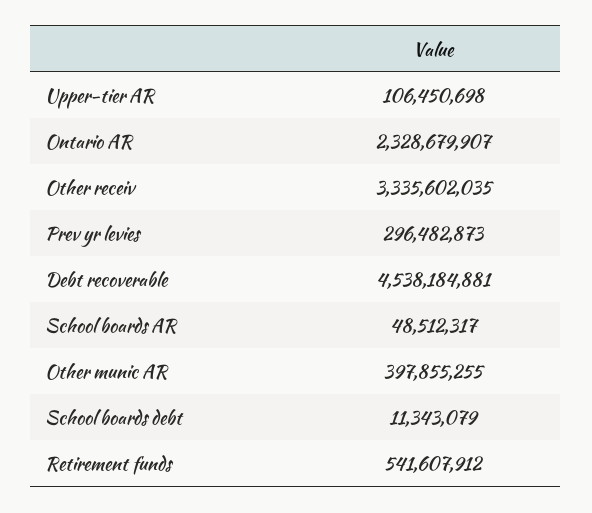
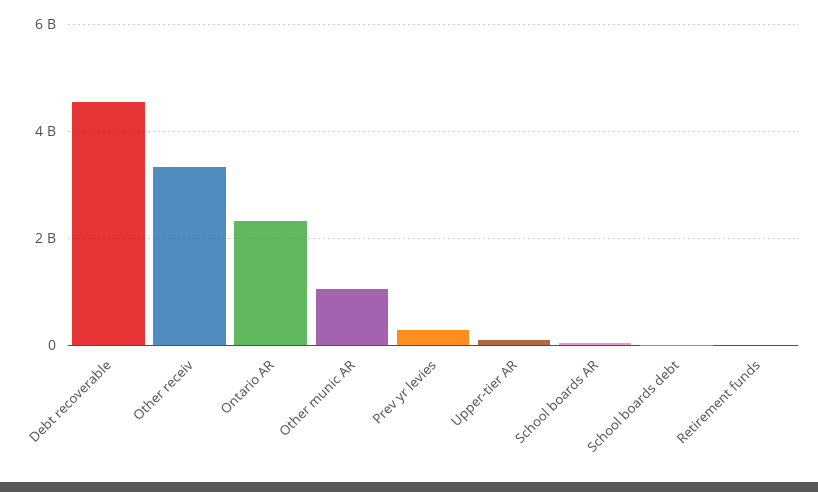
  {
    "Upper-tier AR": 106450698,
    "Ontario AR": 2328679907,
    "Other receiv": 3335602035,
    "Prev yr levies": 296482873,
    "Debt recoverable": 4538184881,
    "School boards AR": 48512317,
-   "Other munic AR": 397855255,
+   "Other munic AR": 1000000000,
    "School boards debt": 11343079,
-   "Retirement funds": 541607912
+   "Retirement funds": 0
  }

